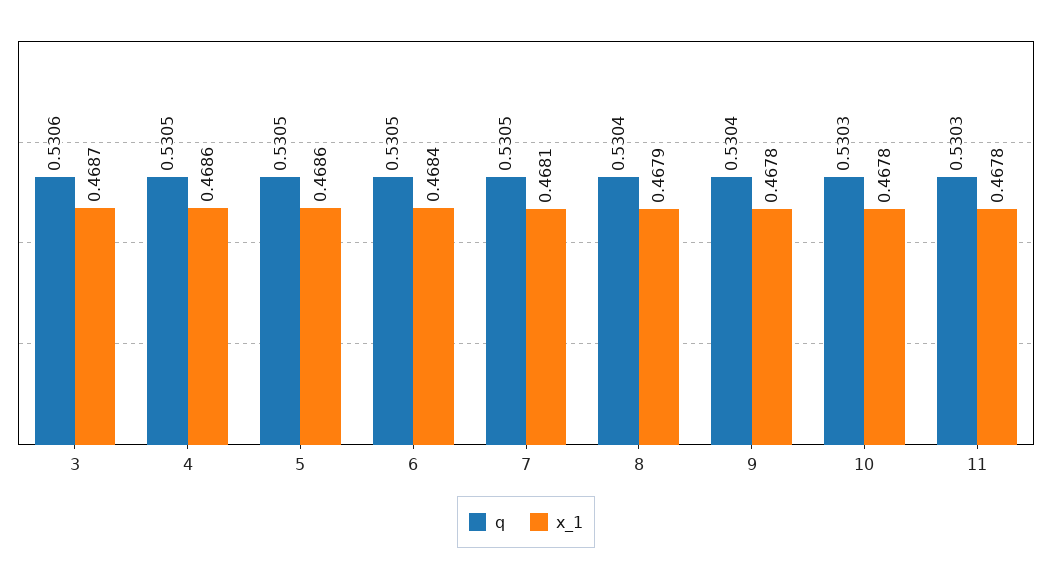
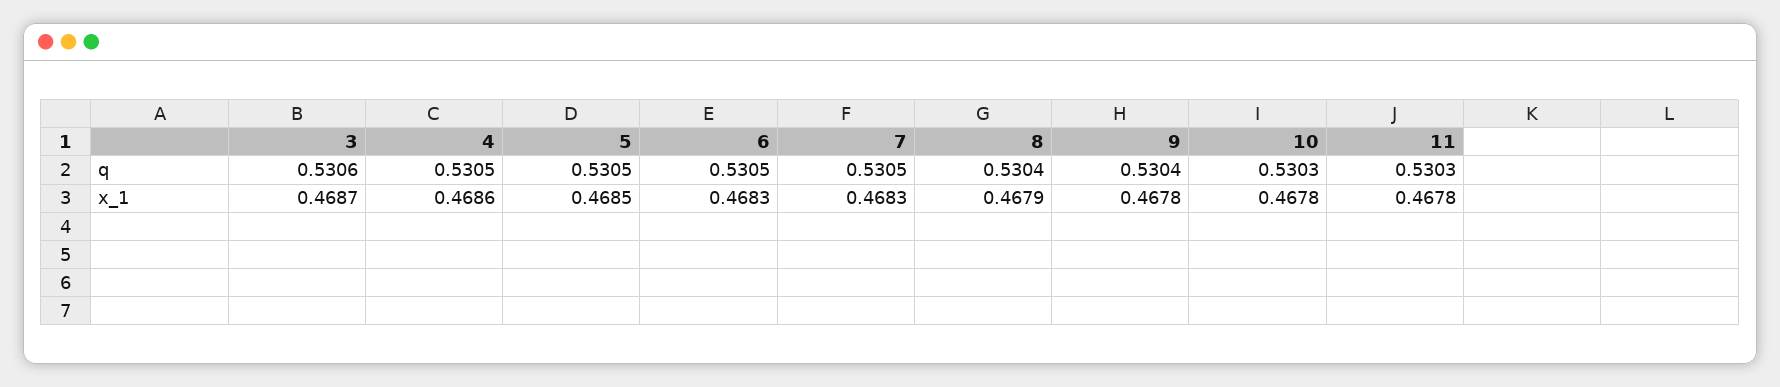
  {
    "q": {
      "3": 0.5306,
      "4": 0.5305,
      "5": 0.5305,
      "6": 0.5305,
      "7": 0.5305,
      "8": 0.5304,
      "9": 0.5304,
      "10": 0.5303,
      "11": 0.5303
    },
    "x_1": {
      "3": 0.4687,
      "4": 0.4686,
-     "5": 0.4686,
+     "5": 0.4685,
-     "6": 0.4684,
+     "6": 0.4683,
-     "7": 0.4681,
+     "7": 0.4683,
      "8": 0.4679,
      "9": 0.4678,
      "10": 0.4678,
      "11": 0.4678
    }
  }

